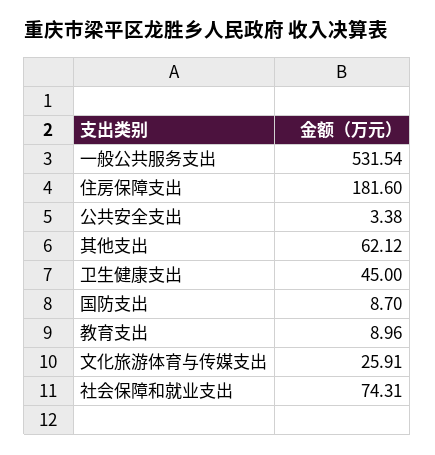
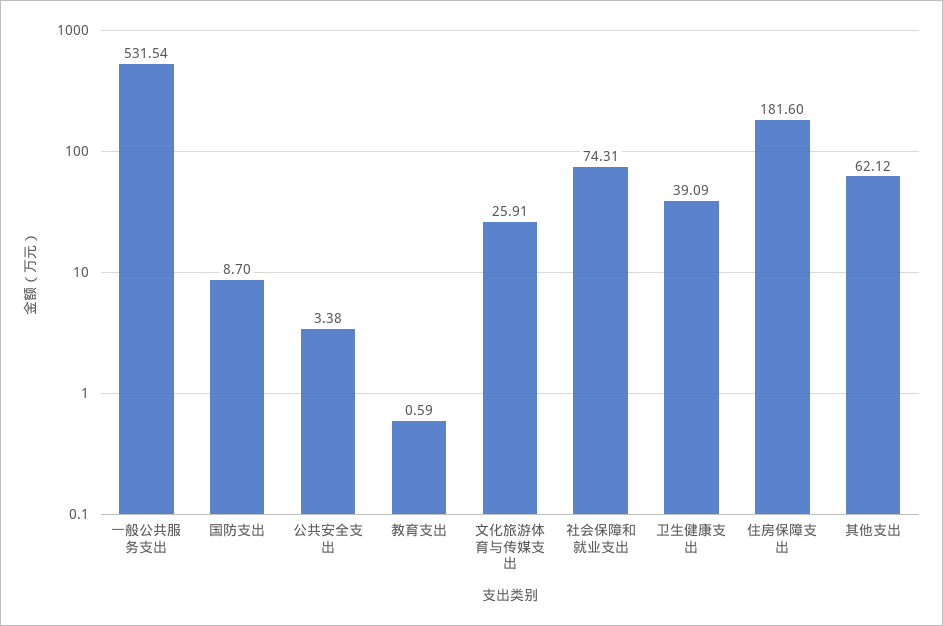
  {
    "一般公共服务支出": 531.54,
    "住房保障支出": 181.6,
    "公共安全支出": 3.38,
    "其他支出": 62.12,
-   "卫生健康支出": 45,
+   "卫生健康支出": 39.09,
    "国防支出": 8.7,
-   "教育支出": 8.96,
+   "教育支出": 0.59,
    "文化旅游体育与传媒支出": 25.91,
    "社会保障和就业支出": 74.31
  }

